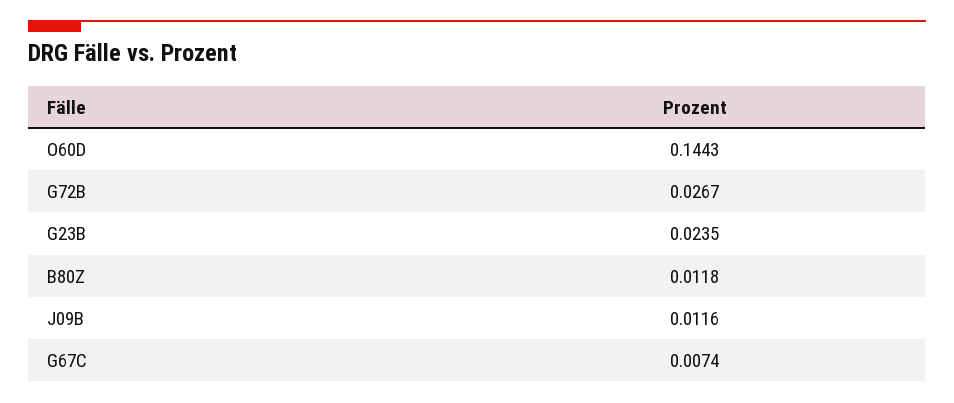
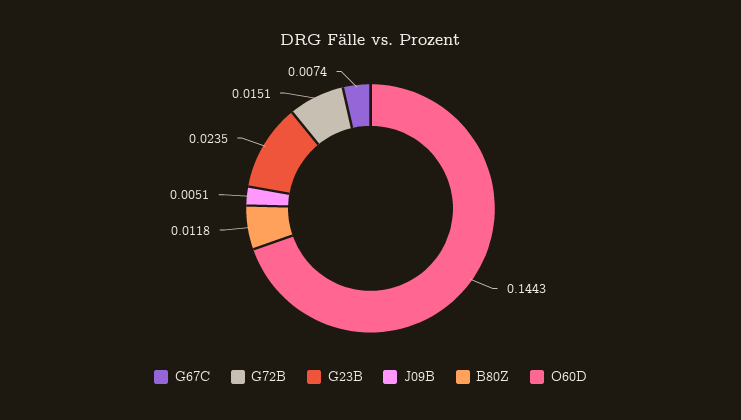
  {
    "O60D": 0.1443,
-   "G72B": 0.0267,
+   "G72B": 0.0151,
    "G23B": 0.0235,
    "B80Z": 0.0118,
-   "J09B": 0.0116,
+   "J09B": 0.0051,
    "G67C": 0.0074
  }

